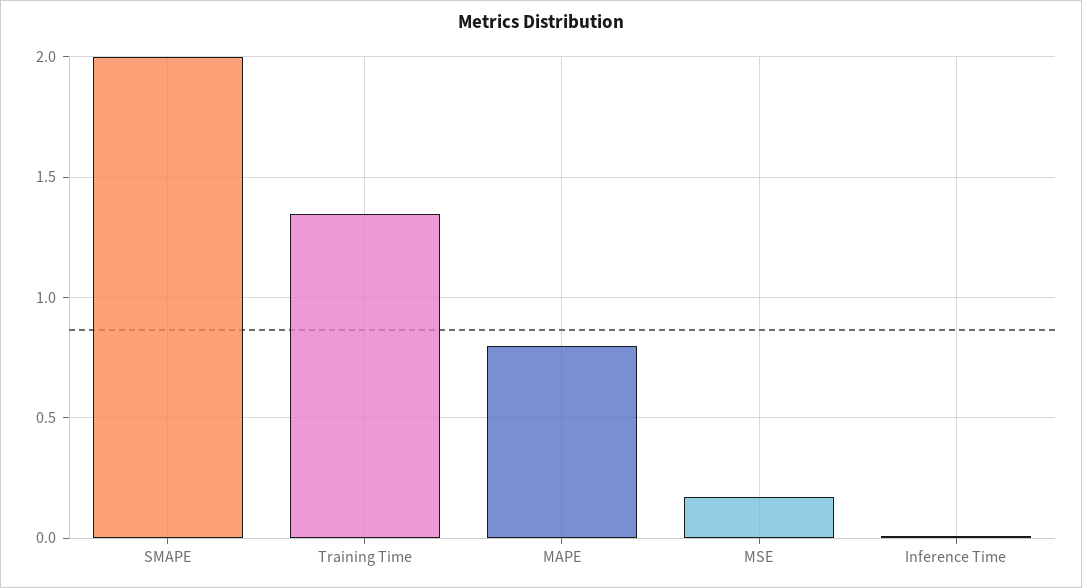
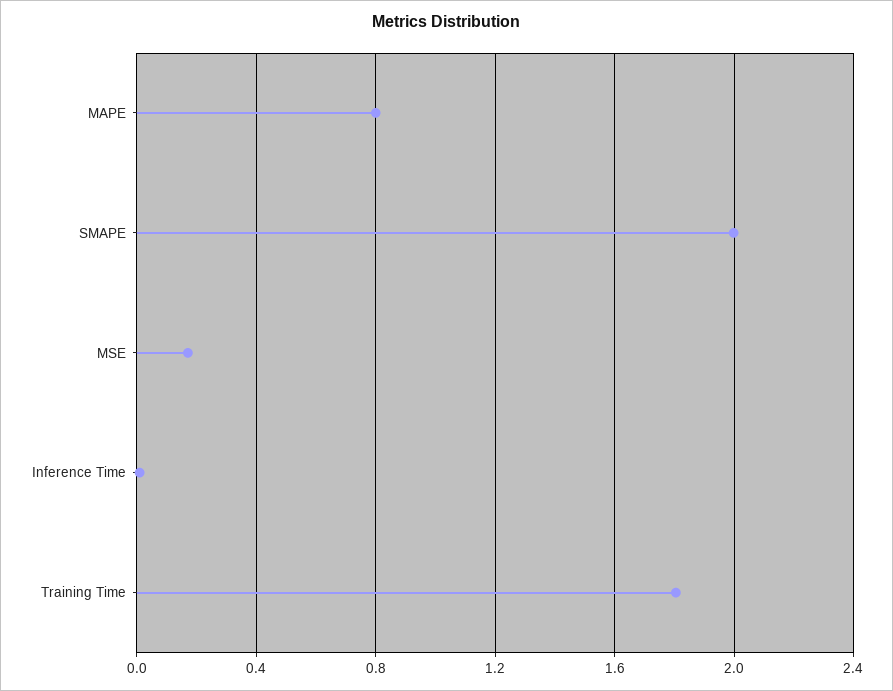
  {
    "SMAPE": 2,
-   "Training Time": 1.35,
+   "Training Time": 1.8,
    "MAPE": 0.8,
    "MSE": 0.15,
    "Inference Time": 0
  }

